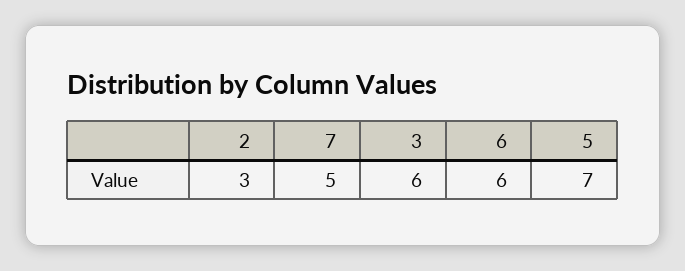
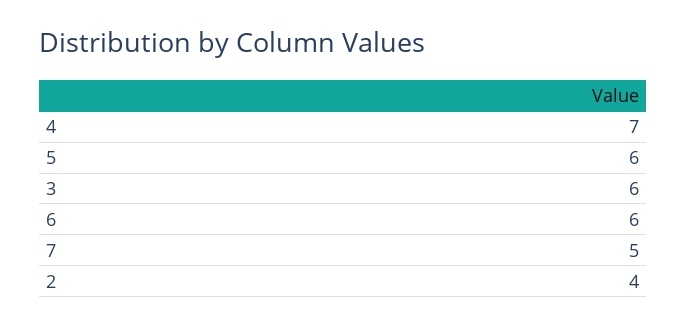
  {
-   "2": 3,
+   "2": 4,
    "7": 5,
    "3": 6,
    "6": 6,
-   "5": 7
+   "5": 6,
+   "4": 7
  }

